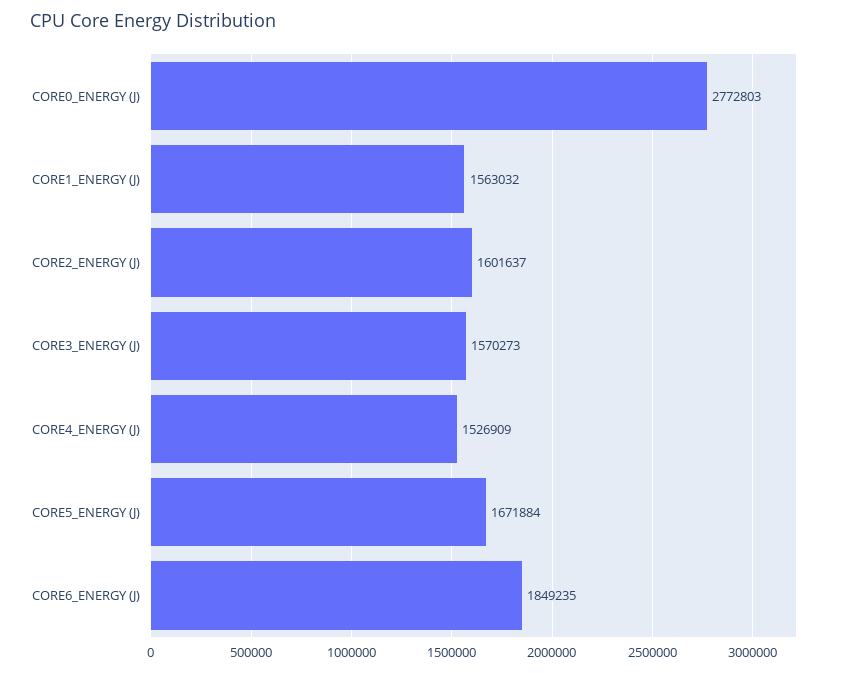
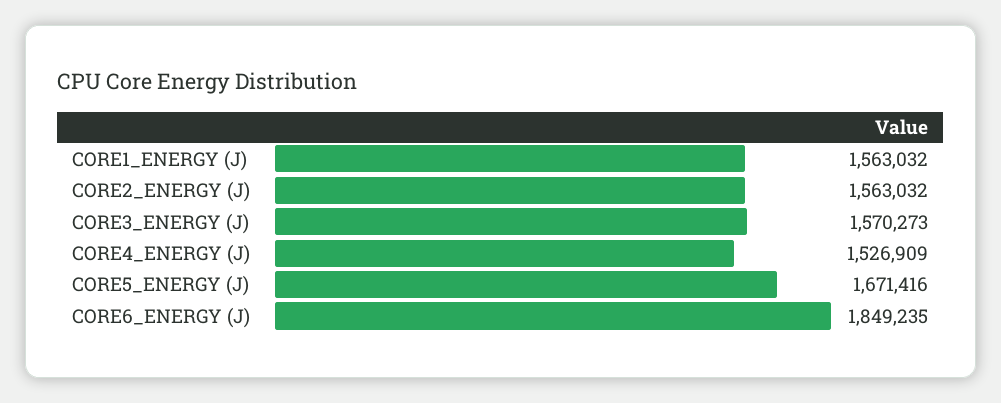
  {
-   "CORE0_ENERGY (J)": 2772803,
    "CORE1_ENERGY (J)": 1563032,
-   "CORE2_ENERGY (J)": 1601637,
+   "CORE2_ENERGY (J)": 1563032,
    "CORE3_ENERGY (J)": 1570273,
    "CORE4_ENERGY (J)": 1526909,
-   "CORE5_ENERGY (J)": 1671884,
+   "CORE5_ENERGY (J)": 1671416,
    "CORE6_ENERGY (J)": 1849235
  }

